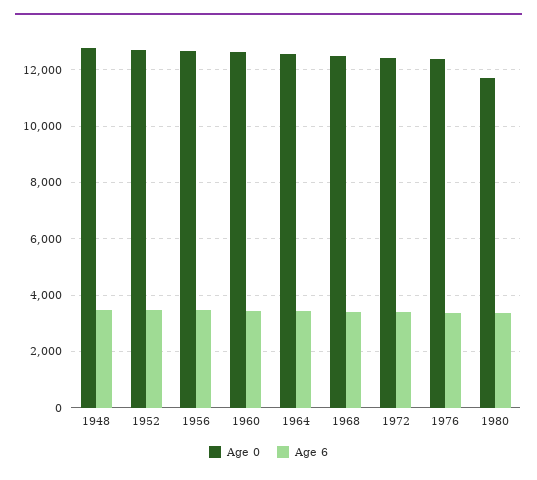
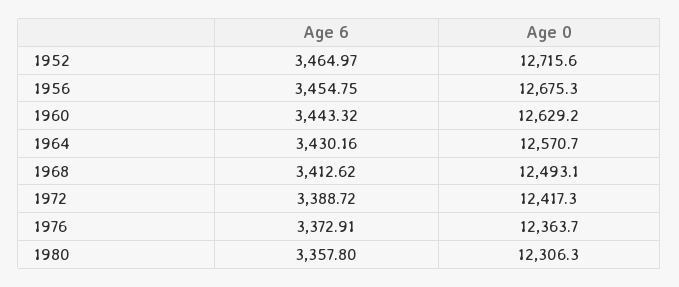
  {
    "Age 0": {
-     "1948": 12750,
      "1952": 12715.6,
      "1956": 12675.3,
      "1960": 12629.2,
      "1964": 12570.7,
      "1968": 12493.1,
      "1972": 12417.3,
      "1976": 12363.7,
-     "1980": 11750
+     "1980": 12306.3
    },
    "Age 6": {
-     "1948": 3500,
      "1952": 3464.97,
      "1956": 3454.75,
      "1960": 3443.32,
      "1964": 3430.16,
      "1968": 3412.62,
      "1972": 3388.72,
      "1976": 3372.91,
      "1980": 3357.8
    }
  }

